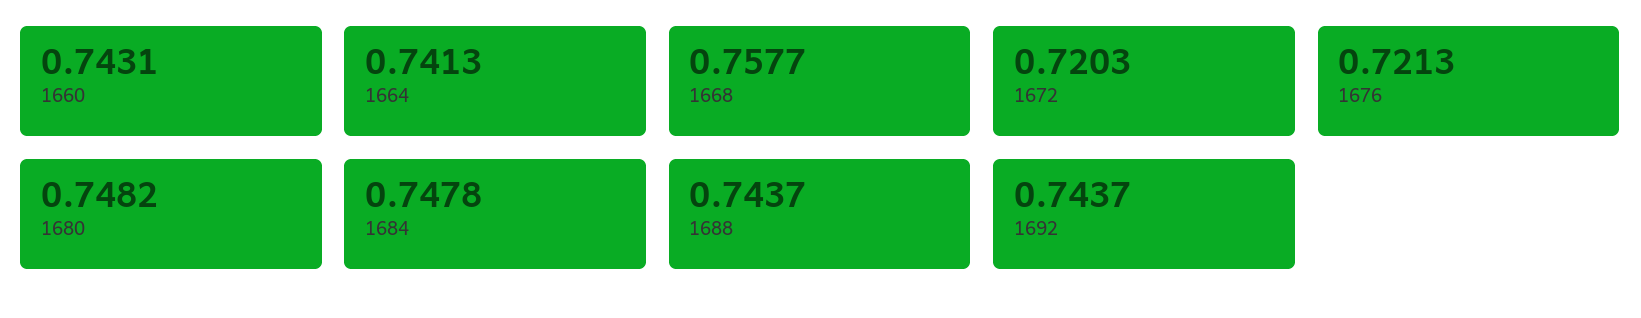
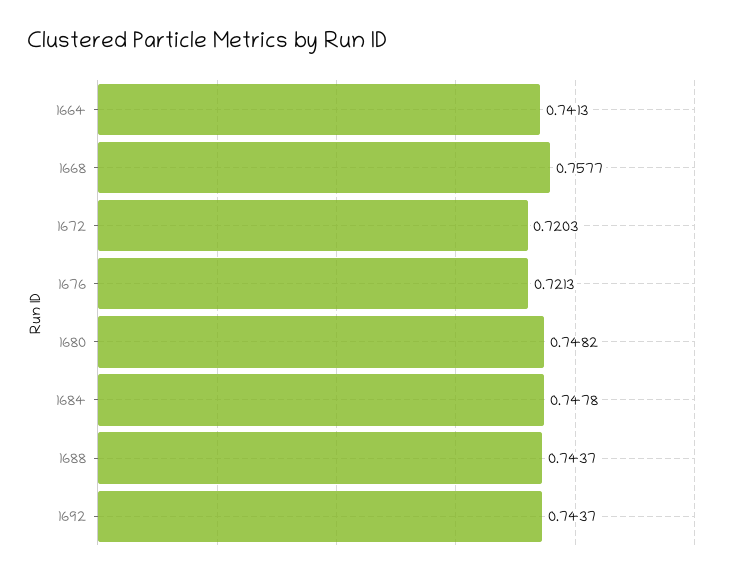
  {
-   "1660": 0.7431,
    "1664": 0.7413,
    "1668": 0.7577,
    "1672": 0.7203,
    "1676": 0.7213,
    "1680": 0.7482,
    "1684": 0.7478,
    "1688": 0.7437,
    "1692": 0.7437
  }

